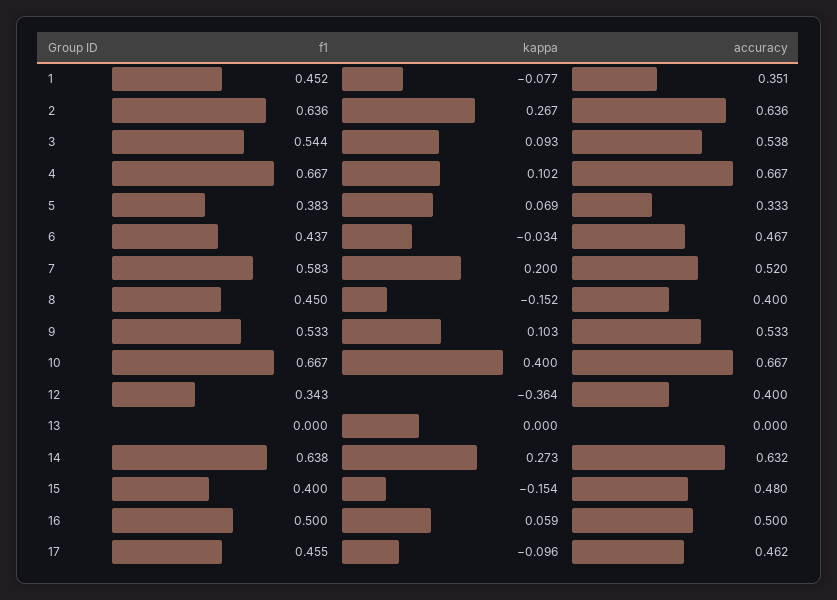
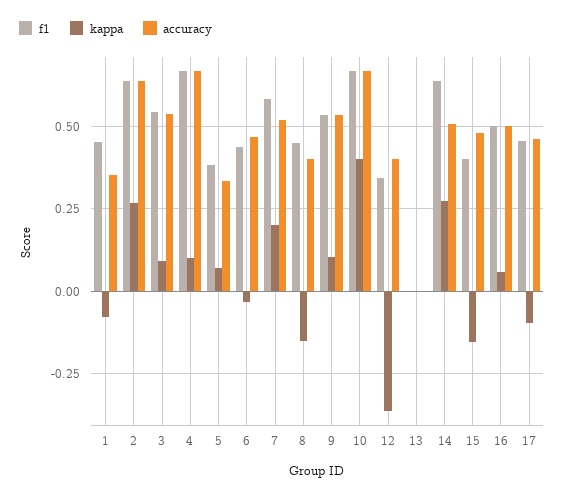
  {
    "f1": {
      "1": 0.452,
      "2": 0.636,
      "3": 0.544,
      "4": 0.667,
      "5": 0.383,
      "6": 0.437,
      "7": 0.583,
      "8": 0.45,
      "9": 0.533,
      "10": 0.667,
      "12": 0.343,
      "13": 0,
      "14": 0.638,
      "15": 0.4,
      "16": 0.5,
      "17": 0.455
    },
    "kappa": {
      "1": -0.077,
      "2": 0.267,
      "3": 0.093,
      "4": 0.102,
      "5": 0.069,
      "6": -0.034,
      "7": 0.2,
      "8": -0.152,
      "9": 0.103,
      "10": 0.4,
      "12": -0.364,
      "13": 0,
      "14": 0.273,
      "15": -0.154,
      "16": 0.059,
      "17": -0.096
    },
    "accuracy": {
      "1": 0.351,
      "2": 0.636,
      "3": 0.538,
      "4": 0.667,
      "5": 0.333,
      "6": 0.467,
      "7": 0.52,
      "8": 0.4,
      "9": 0.533,
      "10": 0.667,
      "12": 0.4,
      "13": 0,
-     "14": 0.632,
+     "14": 0.5,
      "15": 0.48,
      "16": 0.5,
      "17": 0.462
    }
  }

